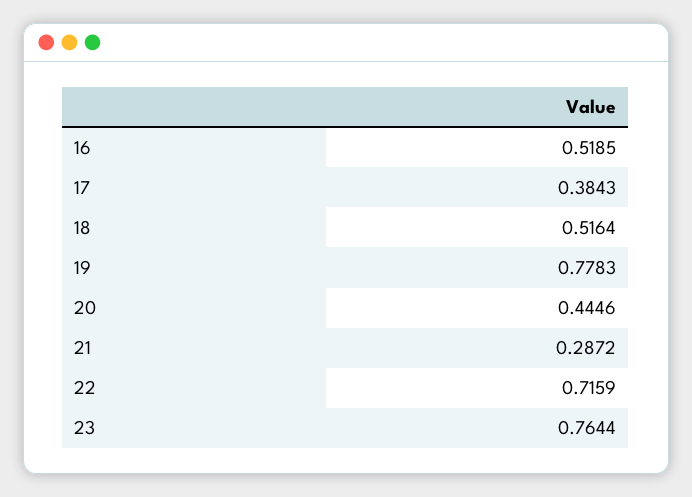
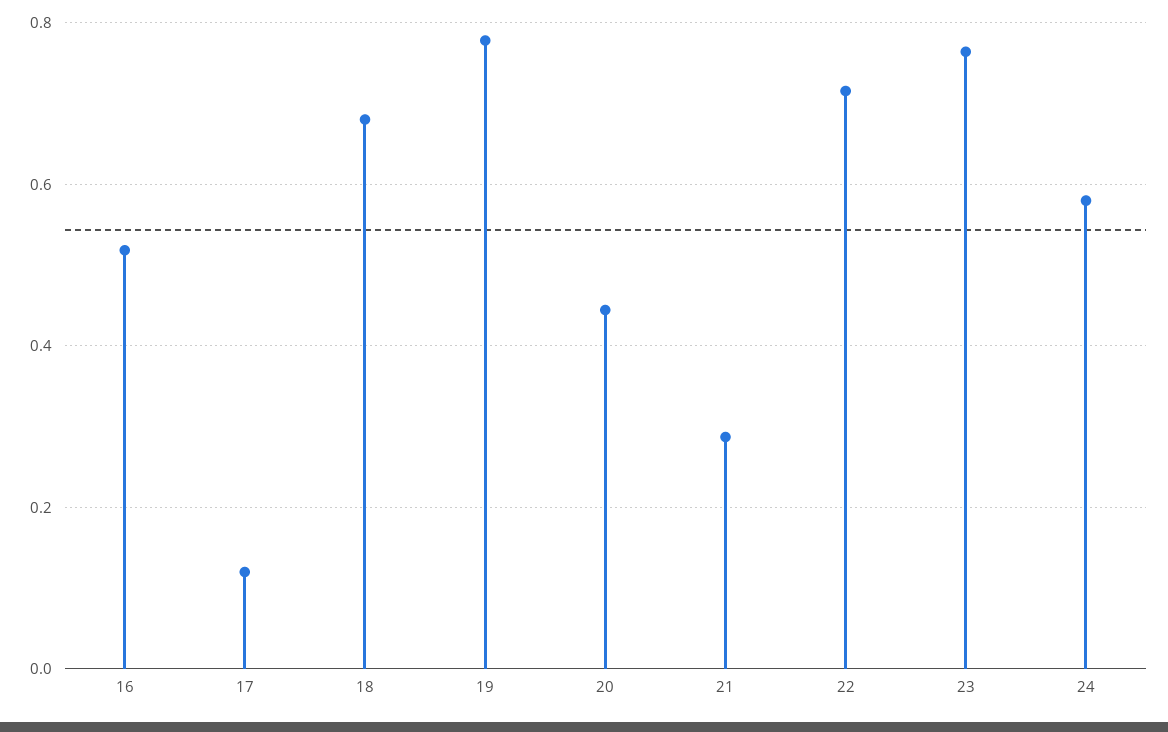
  {
    "16": 0.5185,
-   "17": 0.3843,
+   "17": 0.12,
-   "18": 0.5164,
+   "18": 0.68,
    "19": 0.7783,
    "20": 0.4446,
    "21": 0.2872,
    "22": 0.7159,
-   "23": 0.7644
+   "23": 0.7644,
+   "24": 0.58
  }

